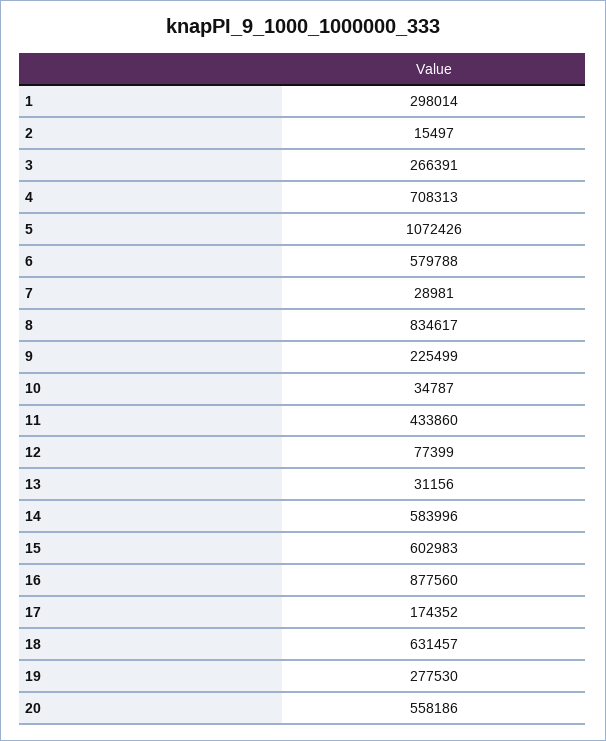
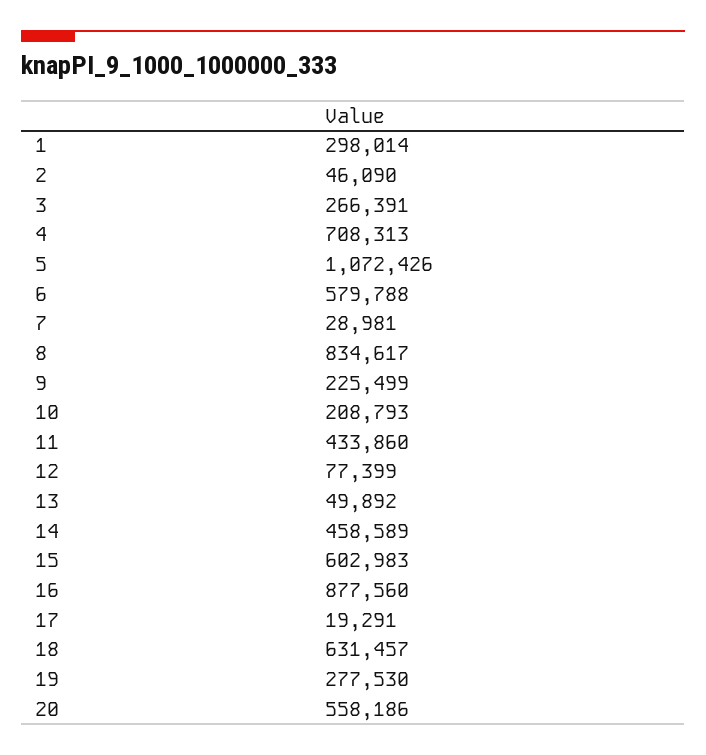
  {
    "1": 298014,
-   "2": 15497,
+   "2": 46090,
    "3": 266391,
    "4": 708313,
    "5": 1072426,
    "6": 579788,
    "7": 28981,
    "8": 834617,
    "9": 225499,
-   "10": 34787,
+   "10": 208793,
    "11": 433860,
    "12": 77399,
-   "13": 31156,
+   "13": 49892,
-   "14": 583996,
+   "14": 458589,
    "15": 602983,
    "16": 877560,
-   "17": 174352,
+   "17": 19291,
    "18": 631457,
    "19": 277530,
    "20": 558186
  }

